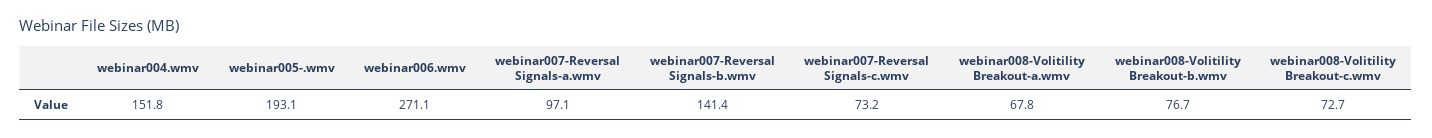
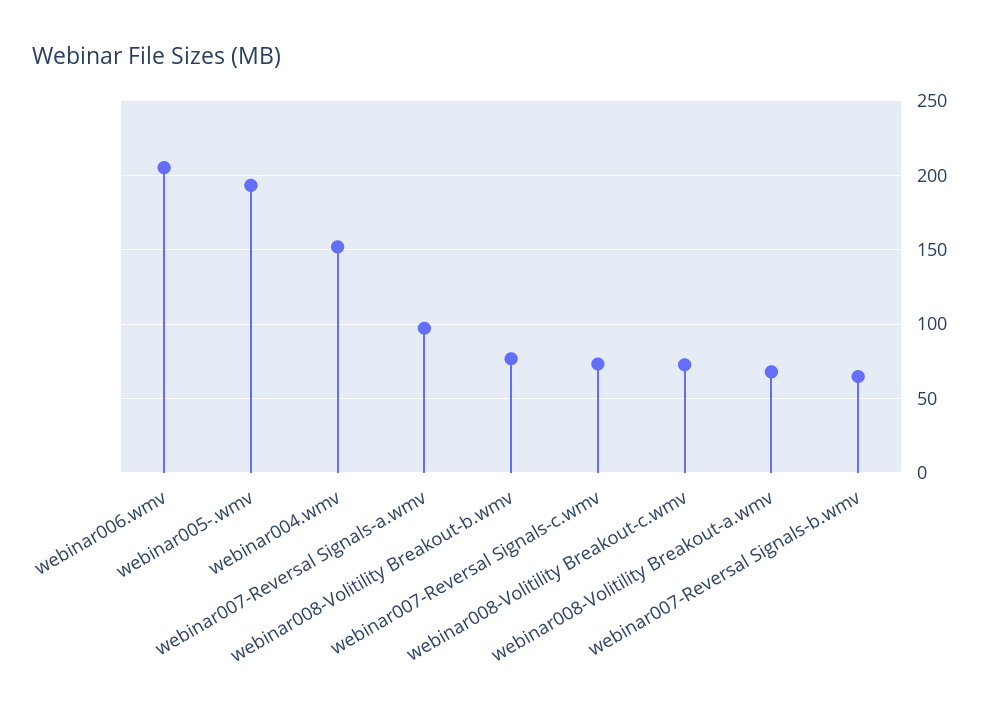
  {
    "webinar004.wmv": 151.8,
    "webinar005-.wmv": 193.1,
-   "webinar006.wmv": 271.1,
+   "webinar006.wmv": 205,
    "webinar007-Reversal Signals-a.wmv": 97.1,
-   "webinar007-Reversal Signals-b.wmv": 141.4,
+   "webinar007-Reversal Signals-b.wmv": 65,
    "webinar007-Reversal Signals-c.wmv": 73.2,
    "webinar008-Volitility Breakout-a.wmv": 67.8,
    "webinar008-Volitility Breakout-b.wmv": 76.7,
    "webinar008-Volitility Breakout-c.wmv": 72.7
  }

